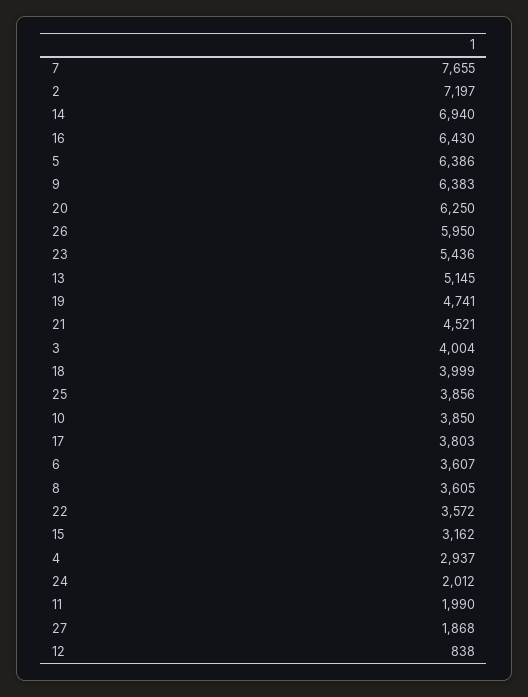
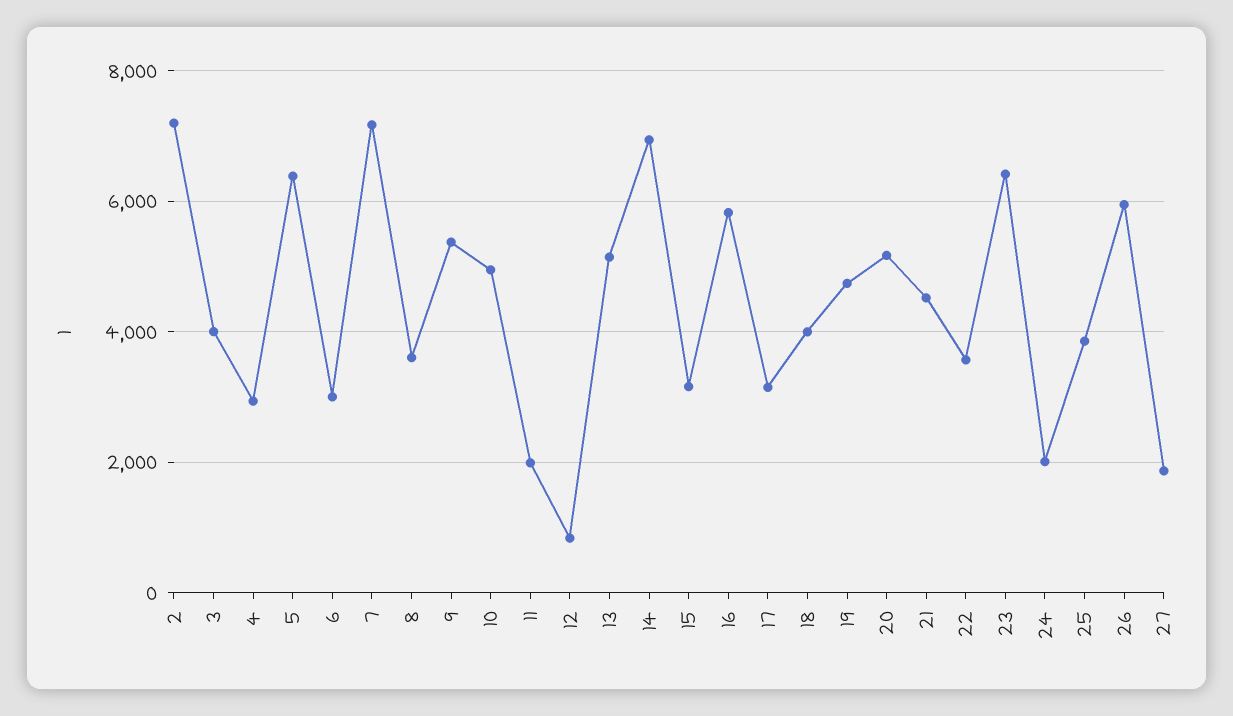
  {
-   "7": 7655,
+   "7": 7200,
    "2": 7197,
    "14": 6940,
-   "16": 6430,
+   "16": 5800,
    "5": 6386,
-   "9": 6383,
+   "9": 5400,
-   "20": 6250,
+   "20": 5200,
    "26": 5950,
-   "23": 5436,
+   "23": 6400,
    "13": 5145,
    "19": 4741,
    "21": 4521,
    "3": 4004,
    "18": 3999,
    "25": 3856,
-   "10": 3850,
+   "10": 5000,
-   "17": 3803,
+   "17": 3200,
-   "6": 3607,
+   "6": 3000,
    "8": 3605,
    "22": 3572,
    "15": 3162,
    "4": 2937,
    "24": 2012,
    "11": 1990,
    "27": 1868,
    "12": 838
  }

